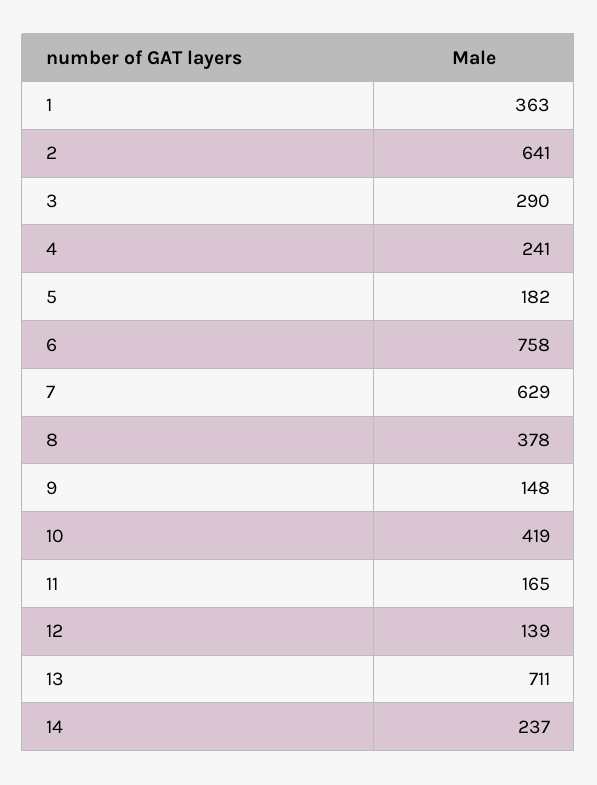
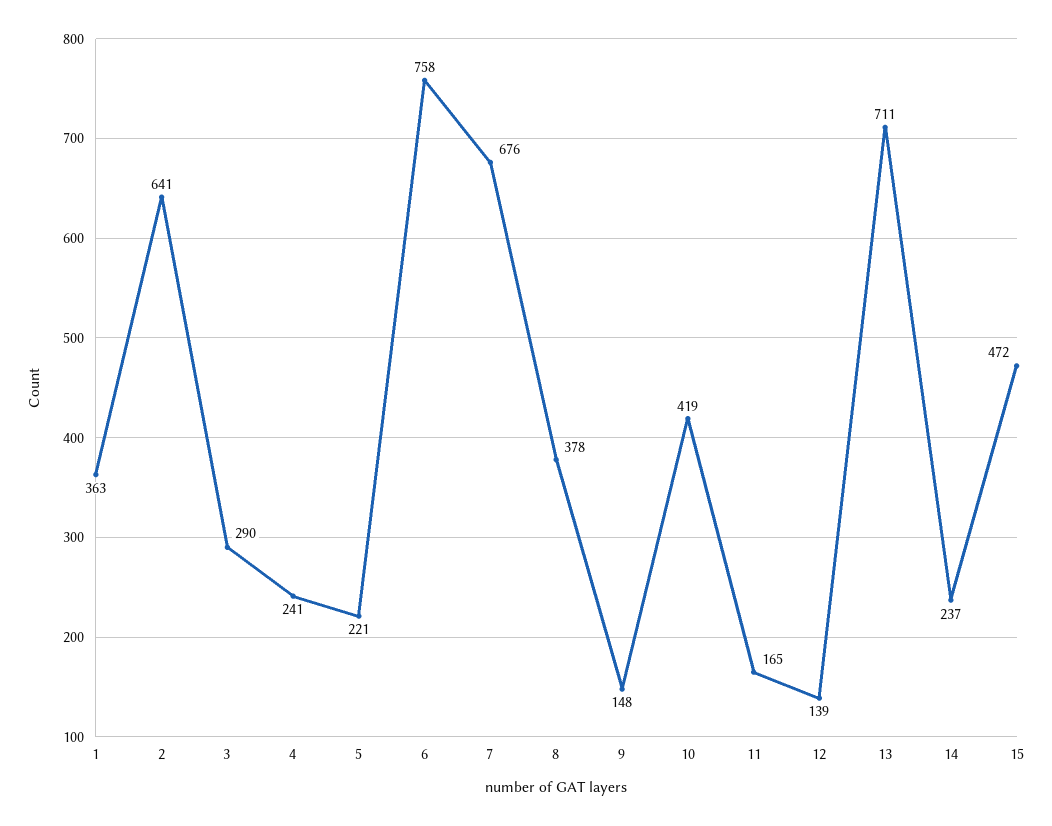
  {
    "1": 363,
    "2": 641,
    "3": 290,
    "4": 241,
-   "5": 182,
+   "5": 221,
    "6": 758,
-   "7": 629,
+   "7": 676,
    "8": 378,
    "9": 148,
    "10": 419,
    "11": 165,
    "12": 139,
    "13": 711,
-   "14": 237
+   "14": 237,
+   "15": 472
  }

